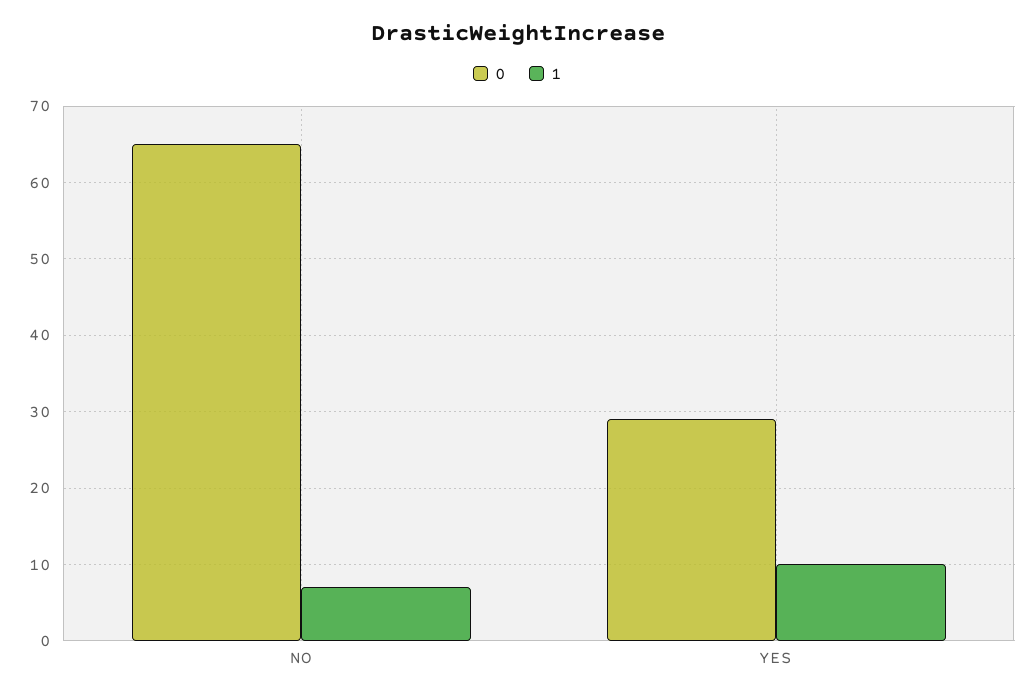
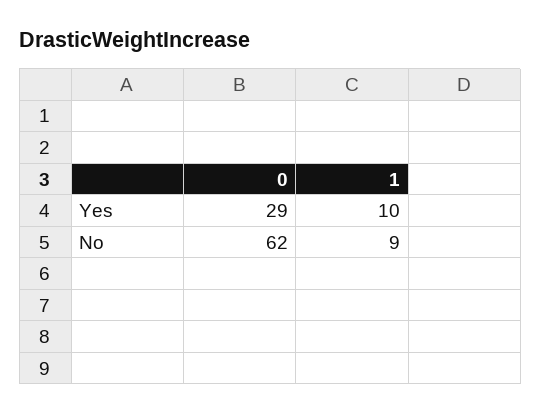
  {
    "0": {
-     "NO": 65,
+     "NO": 62,
      "YES": 29
    },
    "1": {
-     "NO": 7,
+     "NO": 9,
      "YES": 10
    }
  }

